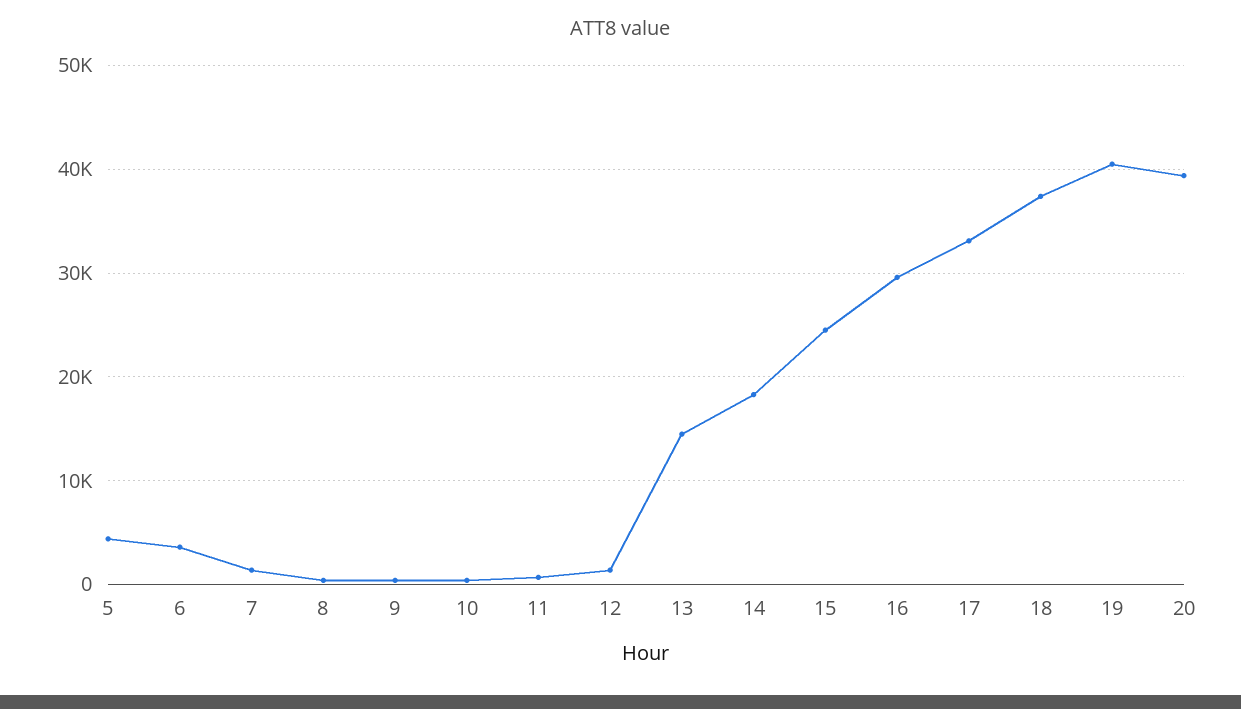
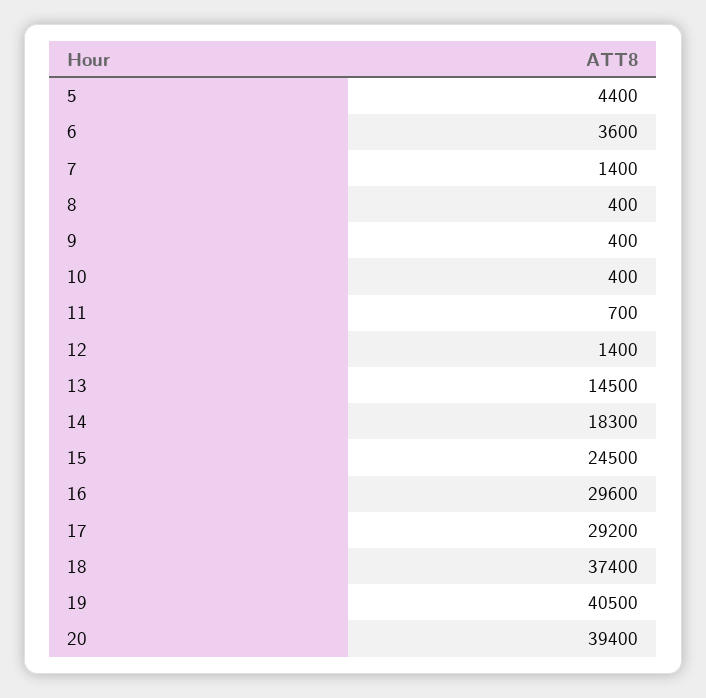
  {
    "5": 4400,
    "6": 3600,
    "7": 1400,
    "8": 400,
    "9": 400,
    "10": 400,
    "11": 700,
    "12": 1400,
    "13": 14500,
    "14": 18300,
    "15": 24500,
    "16": 29600,
-   "17": 33000,
+   "17": 29200,
    "18": 37400,
    "19": 40500,
    "20": 39400
  }

